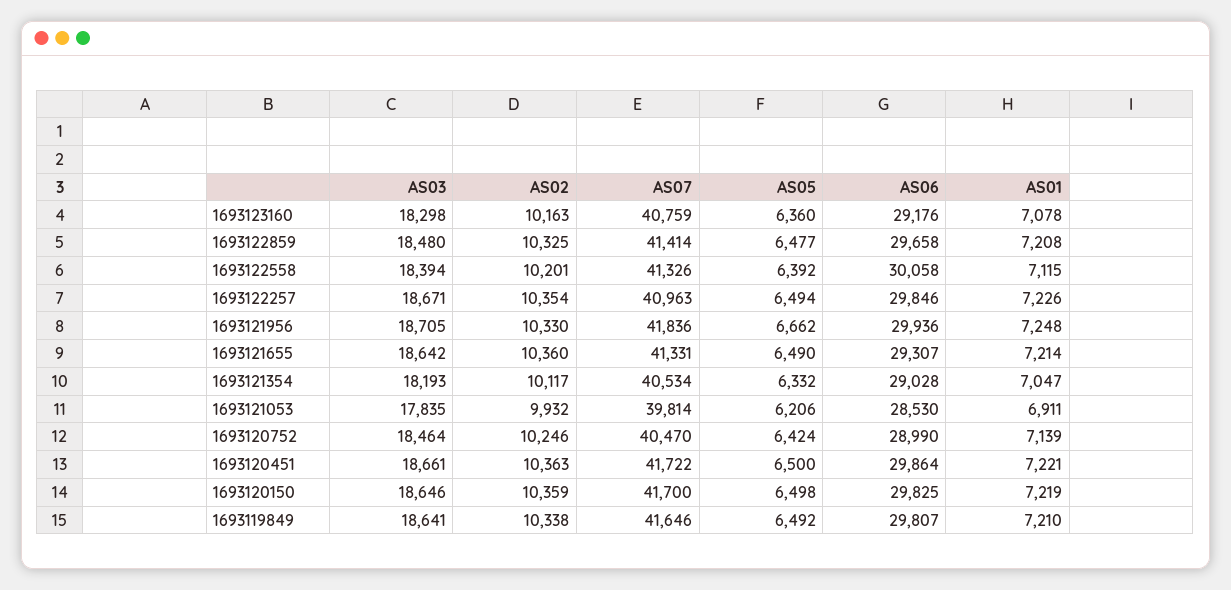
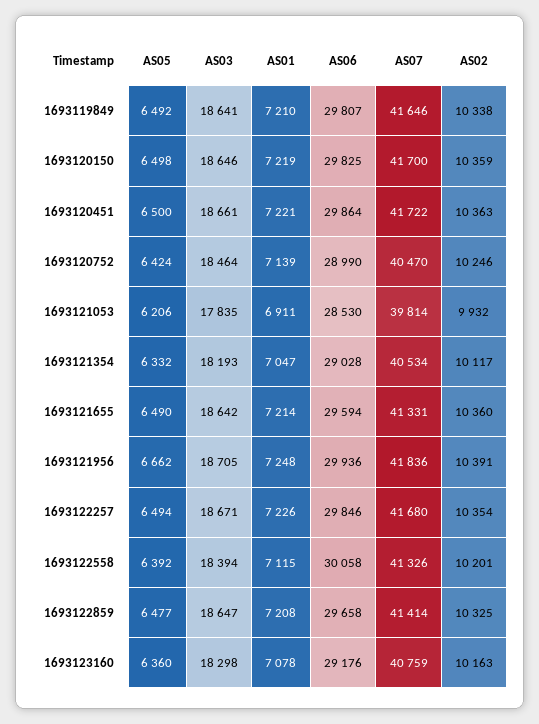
  {
    "AS03": {
      "1693123160": 18298,
-     "1693122859": 18480,
+     "1693122859": 18647,
      "1693122558": 18394,
      "1693122257": 18671,
      "1693121956": 18705,
      "1693121655": 18642,
      "1693121354": 18193,
      "1693121053": 17835,
      "1693120752": 18464,
      "1693120451": 18661,
      "1693120150": 18646,
      "1693119849": 18641
    },
    "AS02": {
      "1693123160": 10163,
      "1693122859": 10325,
      "1693122558": 10201,
      "1693122257": 10354,
-     "1693121956": 10330,
+     "1693121956": 10391,
      "1693121655": 10360,
      "1693121354": 10117,
      "1693121053": 9932,
      "1693120752": 10246,
      "1693120451": 10363,
      "1693120150": 10359,
      "1693119849": 10338
    },
    "AS07": {
      "1693123160": 40759,
      "1693122859": 41414,
      "1693122558": 41326,
-     "1693122257": 40963,
+     "1693122257": 41680,
      "1693121956": 41836,
      "1693121655": 41331,
      "1693121354": 40534,
      "1693121053": 39814,
      "1693120752": 40470,
      "1693120451": 41722,
      "1693120150": 41700,
      "1693119849": 41646
    },
    "AS05": {
      "1693123160": 6360,
      "1693122859": 6477,
      "1693122558": 6392,
      "1693122257": 6494,
      "1693121956": 6662,
      "1693121655": 6490,
      "1693121354": 6332,
      "1693121053": 6206,
      "1693120752": 6424,
      "1693120451": 6500,
      "1693120150": 6498,
      "1693119849": 6492
    },
    "AS06": {
      "1693123160": 29176,
      "1693122859": 29658,
      "1693122558": 30058,
      "1693122257": 29846,
      "1693121956": 29936,
-     "1693121655": 29307,
+     "1693121655": 29594,
      "1693121354": 29028,
      "1693121053": 28530,
      "1693120752": 28990,
      "1693120451": 29864,
      "1693120150": 29825,
      "1693119849": 29807
    },
    "AS01": {
      "1693123160": 7078,
      "1693122859": 7208,
      "1693122558": 7115,
      "1693122257": 7226,
      "1693121956": 7248,
      "1693121655": 7214,
      "1693121354": 7047,
      "1693121053": 6911,
      "1693120752": 7139,
      "1693120451": 7221,
      "1693120150": 7219,
      "1693119849": 7210
    }
  }

